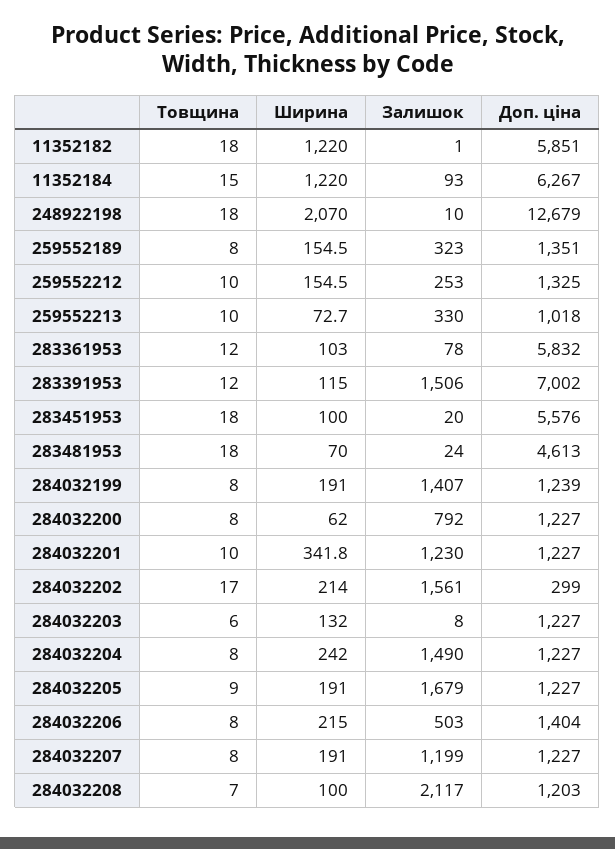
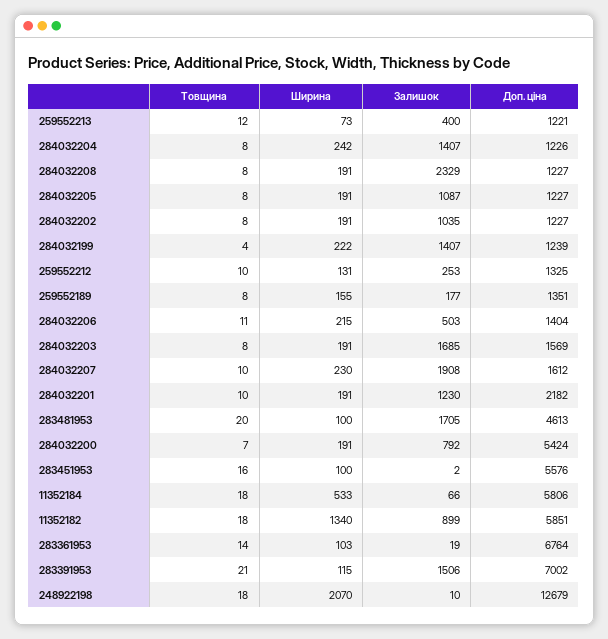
  {
    "Товщина": {
      "11352182": 18,
-     "11352184": 15,
+     "11352184": 18,
      "248922198": 18,
      "259552189": 8,
      "259552212": 10,
-     "259552213": 10,
+     "259552213": 12,
-     "283361953": 12,
+     "283361953": 14,
-     "283391953": 12,
+     "283391953": 21,
-     "283451953": 18,
+     "283451953": 16,
-     "283481953": 18,
+     "283481953": 20,
-     "284032199": 8,
+     "284032199": 4,
-     "284032200": 8,
+     "284032200": 7,
      "284032201": 10,
-     "284032202": 17,
+     "284032202": 8,
-     "284032203": 6,
+     "284032203": 8,
      "284032204": 8,
-     "284032205": 9,
+     "284032205": 8,
-     "284032206": 8,
+     "284032206": 11,
-     "284032207": 8,
+     "284032207": 10,
-     "284032208": 7
+     "284032208": 8
    },
    "Ширина": {
-     "11352182": 1220,
+     "11352182": 1340,
-     "11352184": 1220,
+     "11352184": 533,
      "248922198": 2070,
      "259552189": 154.5,
-     "259552212": 154.5,
+     "259552212": 131,
      "259552213": 72.7,
      "283361953": 103,
      "283391953": 115,
      "283451953": 100,
-     "283481953": 70,
+     "283481953": 100,
-     "284032199": 191,
+     "284032199": 222,
-     "284032200": 62,
+     "284032200": 191,
-     "284032201": 341.8,
+     "284032201": 191,
-     "284032202": 214,
+     "284032202": 191,
-     "284032203": 132,
+     "284032203": 191,
      "284032204": 242,
      "284032205": 191,
      "284032206": 215,
-     "284032207": 191,
+     "284032207": 230,
-     "284032208": 100
+     "284032208": 191
    },
    "Залишок": {
-     "11352182": 1,
+     "11352182": 899,
-     "11352184": 93,
+     "11352184": 66,
      "248922198": 10,
-     "259552189": 323,
+     "259552189": 177,
      "259552212": 253,
-     "259552213": 330,
+     "259552213": 400,
-     "283361953": 78,
+     "283361953": 19,
      "283391953": 1506,
-     "283451953": 20,
+     "283451953": 2,
-     "283481953": 24,
+     "283481953": 1705,
      "284032199": 1407,
      "284032200": 792,
      "284032201": 1230,
-     "284032202": 1561,
+     "284032202": 1035,
-     "284032203": 8,
+     "284032203": 1685,
-     "284032204": 1490,
+     "284032204": 1407,
-     "284032205": 1679,
+     "284032205": 1087,
      "284032206": 503,
-     "284032207": 1199,
+     "284032207": 1908,
-     "284032208": 2117
+     "284032208": 2329
    },
    "Доп. ціна": {
      "11352182": 5851,
-     "11352184": 6267,
+     "11352184": 5806,
      "248922198": 12679,
      "259552189": 1351,
      "259552212": 1325,
-     "259552213": 1018,
+     "259552213": 1221,
-     "283361953": 5832,
+     "283361953": 6764,
      "283391953": 7002,
      "283451953": 5576,
      "283481953": 4613,
      "284032199": 1239,
-     "284032200": 1227,
+     "284032200": 5424,
-     "284032201": 1227,
+     "284032201": 2182,
-     "284032202": 299,
+     "284032202": 1227,
-     "284032203": 1227,
+     "284032203": 1569,
-     "284032204": 1227,
+     "284032204": 1226,
      "284032205": 1227,
      "284032206": 1404,
-     "284032207": 1227,
+     "284032207": 1612,
-     "284032208": 1203
+     "284032208": 1227
    }
  }

